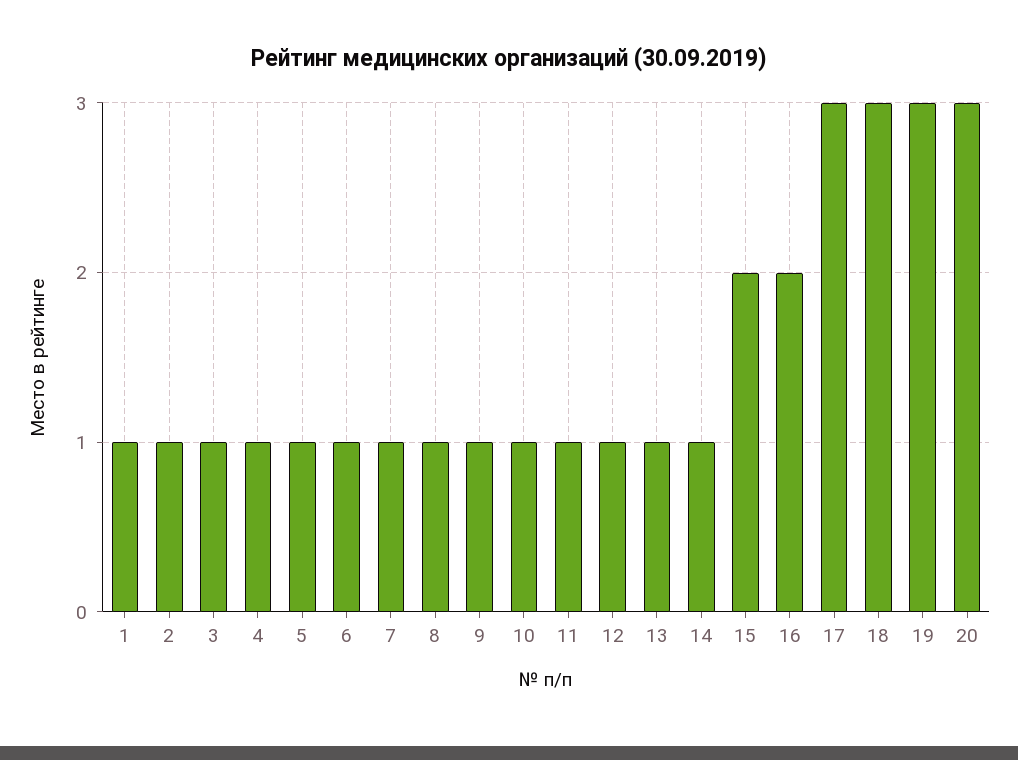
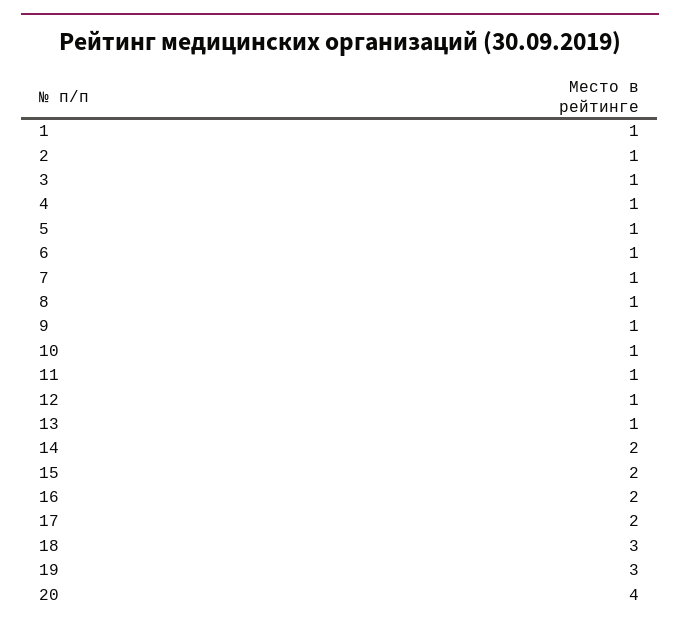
  {
    "1": 1,
    "2": 1,
    "3": 1,
    "4": 1,
    "5": 1,
    "6": 1,
    "7": 1,
    "8": 1,
    "9": 1,
    "10": 1,
    "11": 1,
    "12": 1,
    "13": 1,
-   "14": 1,
+   "14": 2,
    "15": 2,
    "16": 2,
-   "17": 3,
+   "17": 2,
    "18": 3,
    "19": 3,
-   "20": 3
+   "20": 4
  }

